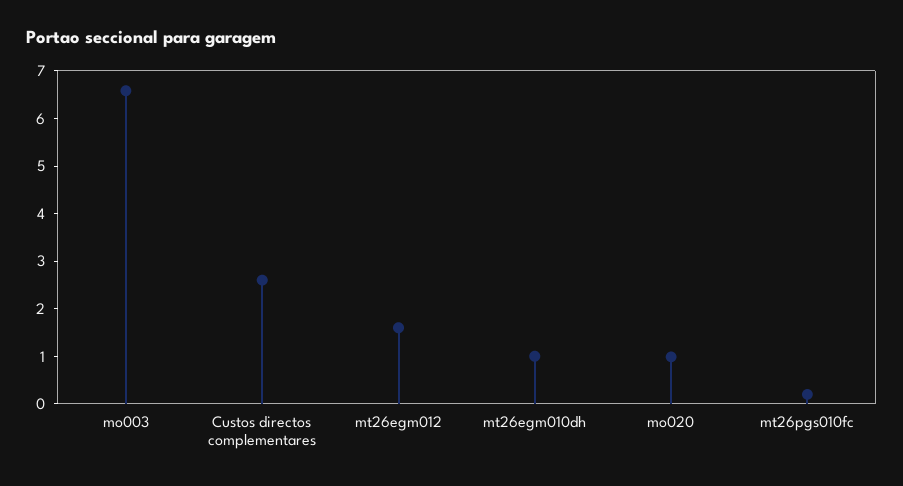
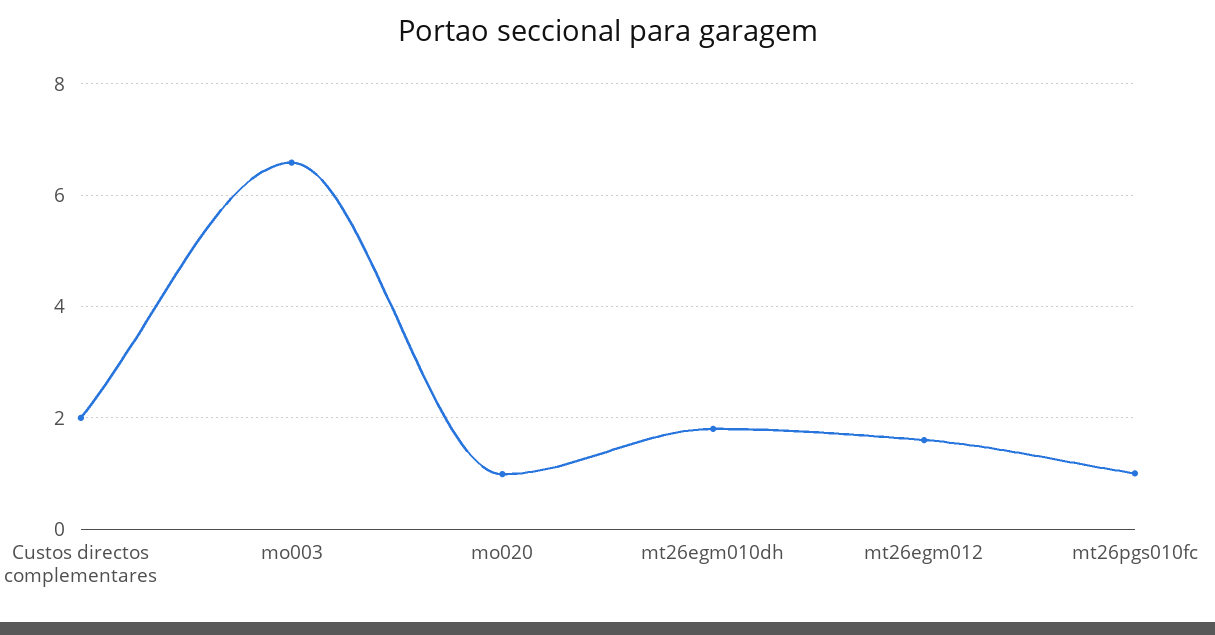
  {
    "mo003": 6.6,
-   "Custos directos complementares": 2.6,
+   "Custos directos complementares": 2,
    "mt26egm012": 1.6,
-   "mt26egm010dh": 1,
+   "mt26egm010dh": 1.8,
    "mo020": 1,
-   "mt26pgs010fc": 0.2
+   "mt26pgs010fc": 1
  }

